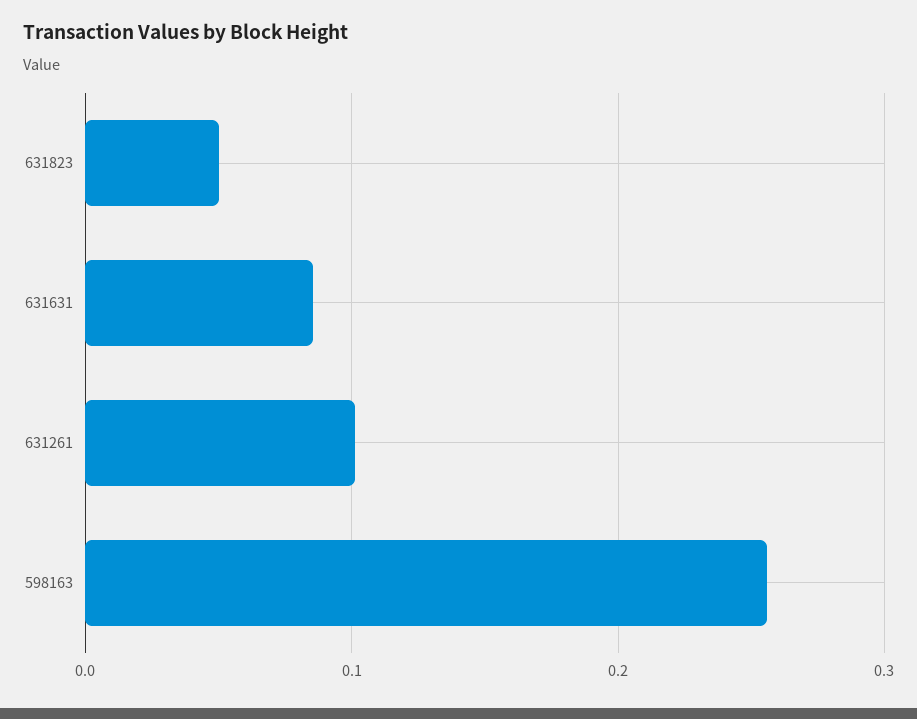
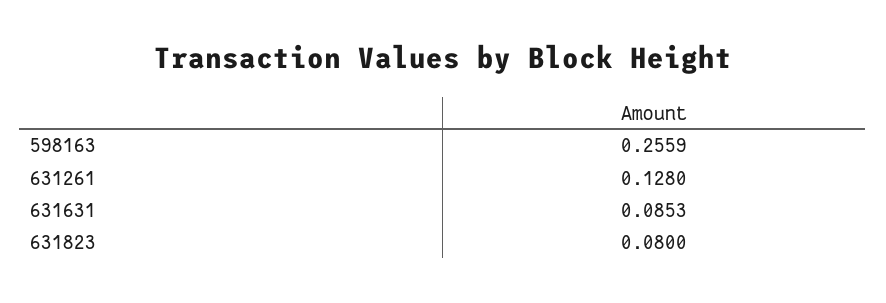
  {
-   "631823": 0.05,
+   "631823": 0.08,
    "631631": 0.0853,
-   "631261": 0.1,
+   "631261": 0.128,
    "598163": 0.2559
  }

